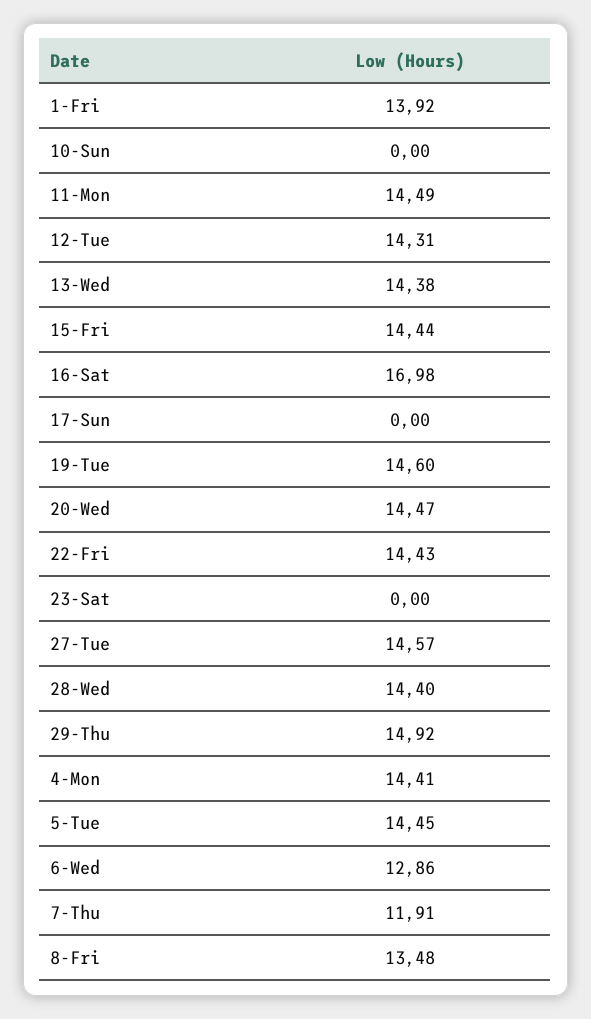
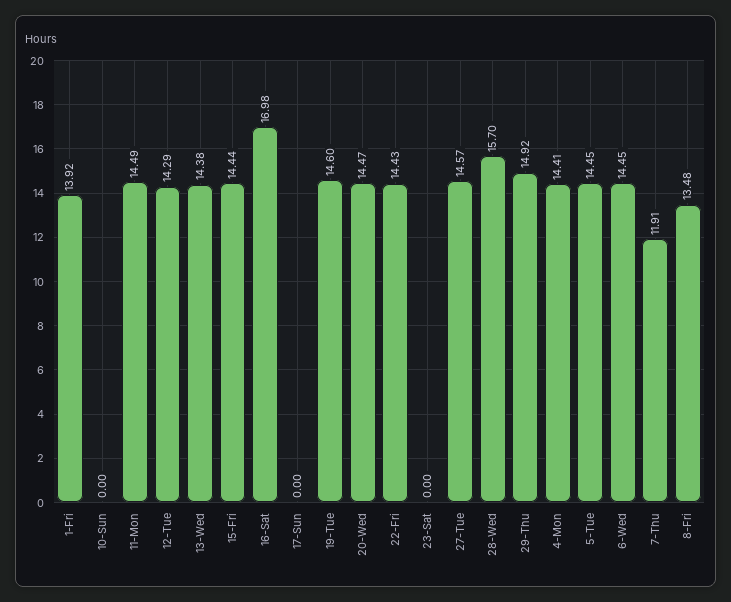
  {
    "1-Fri": 13.92,
    "10-Sun": 0,
    "11-Mon": 14.49,
-   "12-Tue": 14.31,
+   "12-Tue": 14.29,
    "13-Wed": 14.38,
    "15-Fri": 14.44,
    "16-Sat": 16.98,
    "17-Sun": 0,
    "19-Tue": 14.6,
    "20-Wed": 14.47,
    "22-Fri": 14.43,
    "23-Sat": 0,
    "27-Tue": 14.57,
-   "28-Wed": 14.4,
+   "28-Wed": 15.7,
    "29-Thu": 14.92,
    "4-Mon": 14.41,
    "5-Tue": 14.45,
-   "6-Wed": 12.86,
+   "6-Wed": 14.45,
    "7-Thu": 11.91,
    "8-Fri": 13.48
  }

